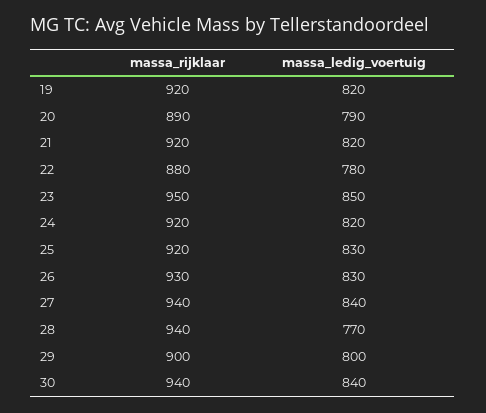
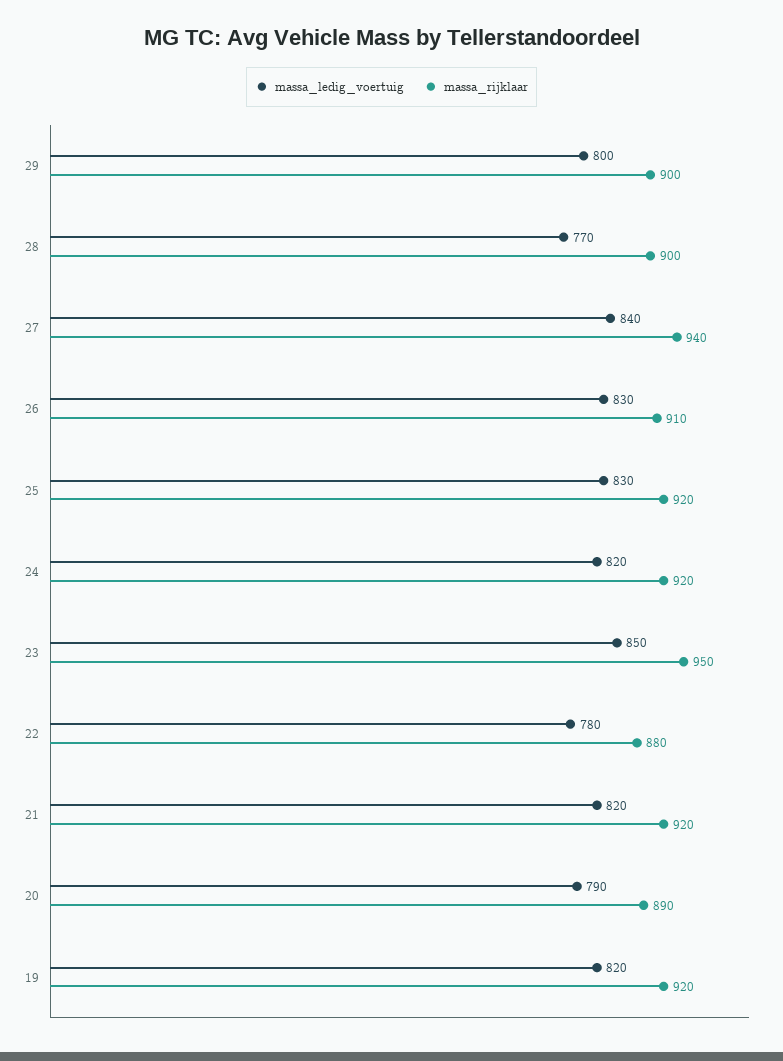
  {
    "massa_rijklaar": {
      "19": 920,
      "20": 890,
      "21": 920,
      "22": 880,
      "23": 950,
      "24": 920,
      "25": 920,
-     "26": 930,
+     "26": 910,
      "27": 940,
-     "28": 940,
+     "28": 900,
-     "29": 900,
+     "29": 900
-     "30": 940
    },
    "massa_ledig_voertuig": {
      "19": 820,
      "20": 790,
      "21": 820,
      "22": 780,
      "23": 850,
      "24": 820,
      "25": 830,
      "26": 830,
      "27": 840,
      "28": 770,
-     "29": 800,
+     "29": 800
-     "30": 840
    }
  }

